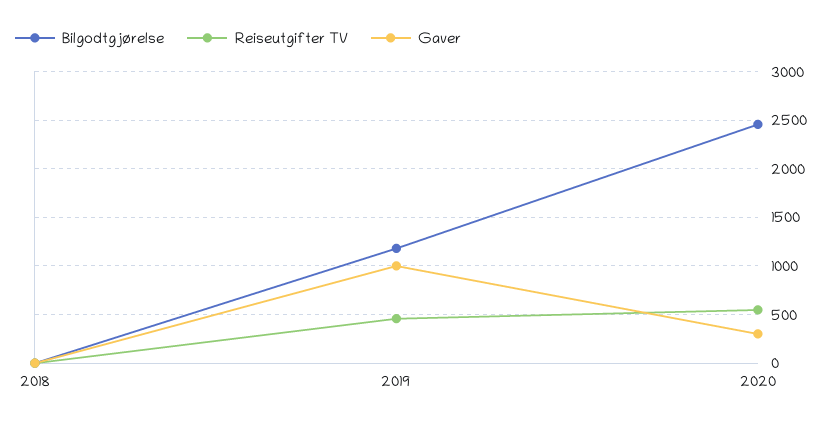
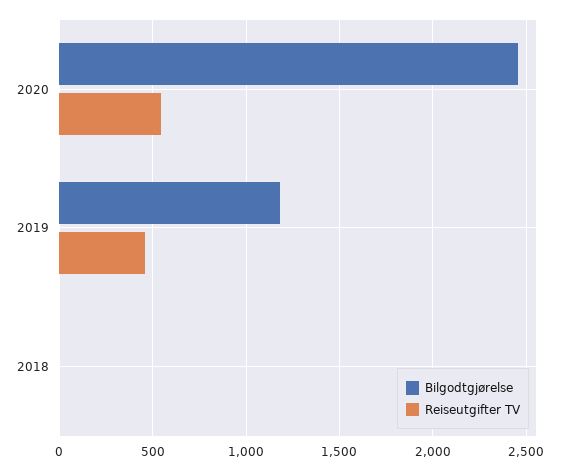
  {
    "Bilgodtgjørelse": {
      "2018": 0,
      "2019": 1200,
      "2020": 2450
    },
    "Reiseutgifter TV": {
      "2018": 0,
      "2019": 450,
      "2020": 550
-   },
+   }
-   "Gaver": {
-     "2018": 0,
-     "2019": 1000,
-     "2020": 300
-   }
  }

